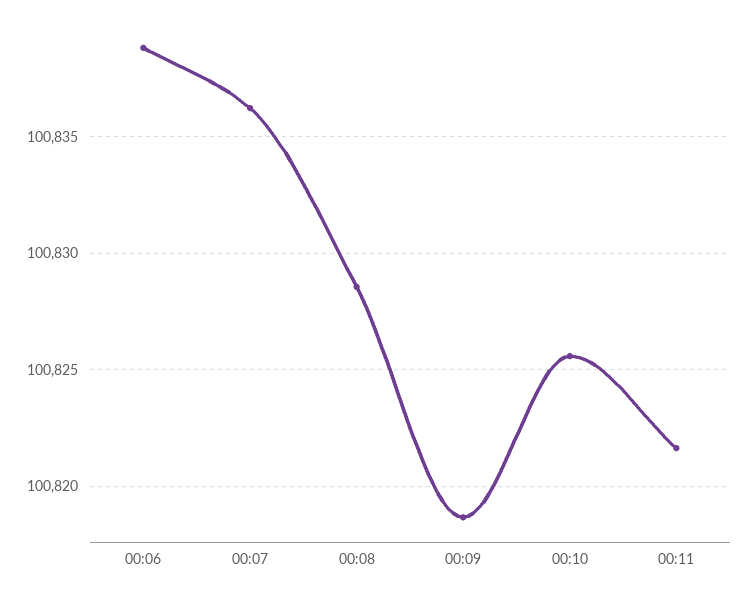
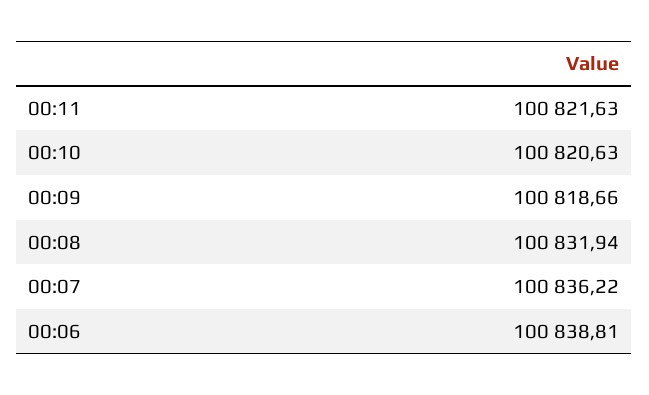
  {
    "00:06": 100838.81,
    "00:07": 100836.22,
-   "00:08": 100828.5,
+   "00:08": 100831.94,
    "00:09": 100818.66,
-   "00:10": 100825.5,
+   "00:10": 100820.63,
    "00:11": 100821.63
  }

